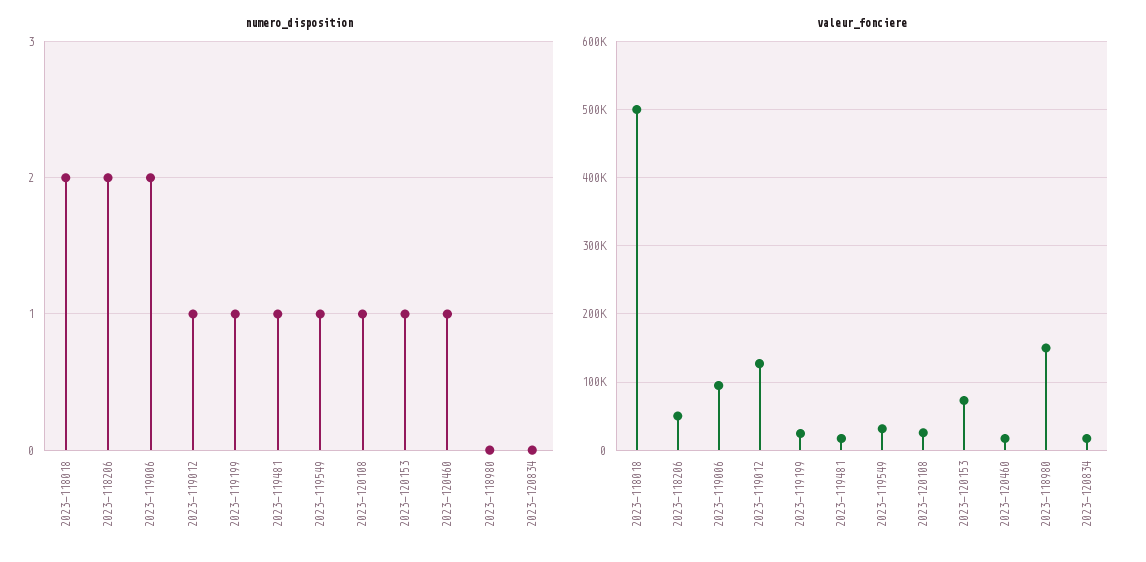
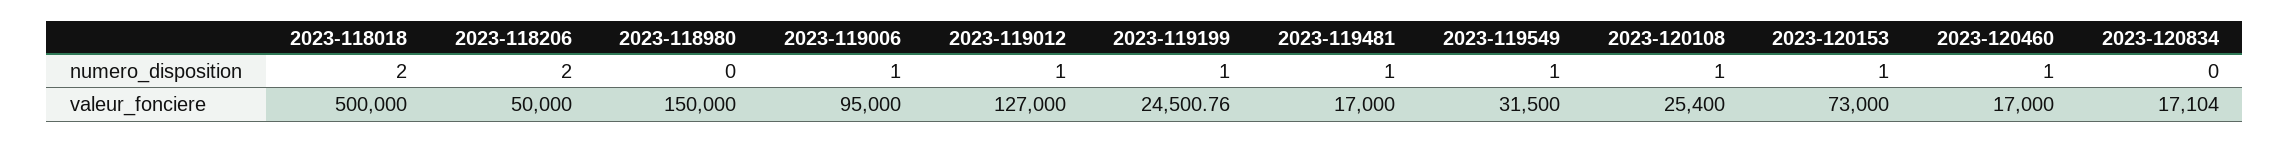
  {
    "numero_disposition": {
      "2023-118018": 2,
      "2023-118206": 2,
-     "2023-119006": 2,
+     "2023-119006": 1,
      "2023-119012": 1,
      "2023-119199": 1,
      "2023-119481": 1,
      "2023-119549": 1,
      "2023-120108": 1,
      "2023-120153": 1,
      "2023-120460": 1,
      "2023-118980": 0,
      "2023-120834": 0
    },
    "valeur_fonciere": {
      "2023-118018": 500000,
      "2023-118206": 50000,
      "2023-119006": 95000,
      "2023-119012": 127000,
      "2023-119199": 24500.76,
      "2023-119481": 17000,
      "2023-119549": 31500,
      "2023-120108": 25400,
      "2023-120153": 73000,
      "2023-120460": 17000,
      "2023-118980": 150000,
      "2023-120834": 17104
    }
  }

